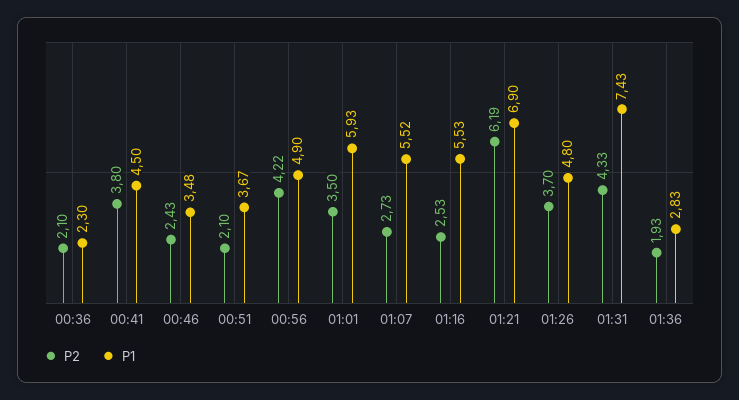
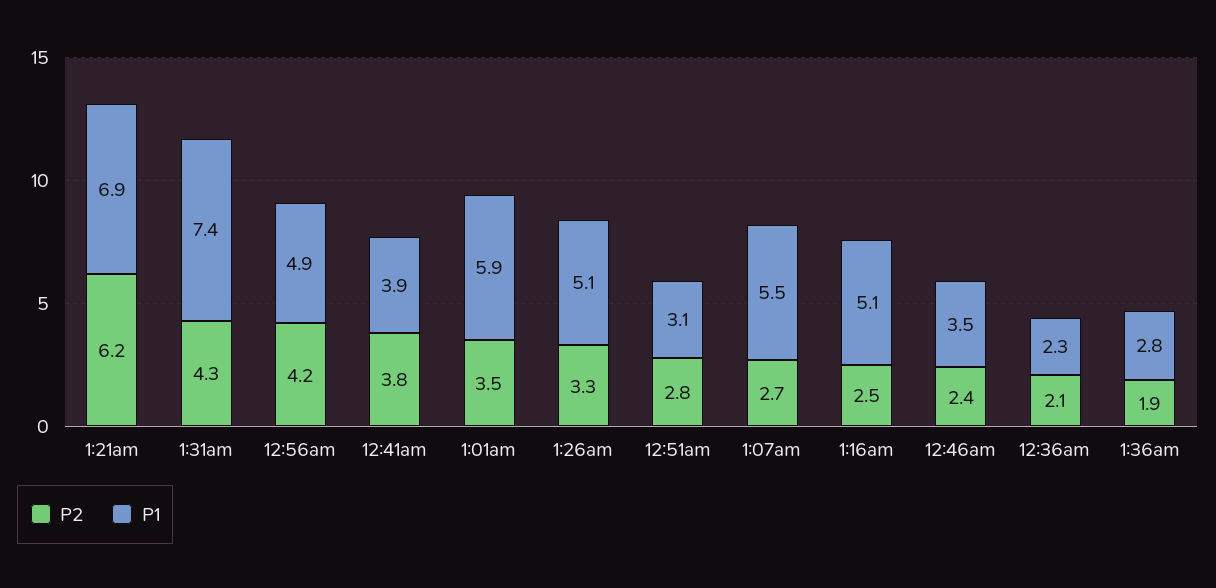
  {
    "P2": {
      "00:36": 2.1,
      "00:41": 3.8,
      "00:46": 2.43,
-     "00:51": 2.1,
+     "00:51": 2.8,
      "00:56": 4.22,
      "01:01": 3.5,
      "01:07": 2.73,
      "01:16": 2.53,
      "01:21": 6.19,
-     "01:26": 3.7,
+     "01:26": 3.3,
      "01:31": 4.33,
      "01:36": 1.93
    },
    "P1": {
      "00:36": 2.3,
-     "00:41": 4.5,
+     "00:41": 3.9,
      "00:46": 3.48,
-     "00:51": 3.67,
+     "00:51": 3.1,
      "00:56": 4.9,
      "01:01": 5.93,
      "01:07": 5.52,
-     "01:16": 5.53,
+     "01:16": 5.1,
      "01:21": 6.9,
-     "01:26": 4.8,
+     "01:26": 5.1,
      "01:31": 7.43,
      "01:36": 2.83
    }
  }

